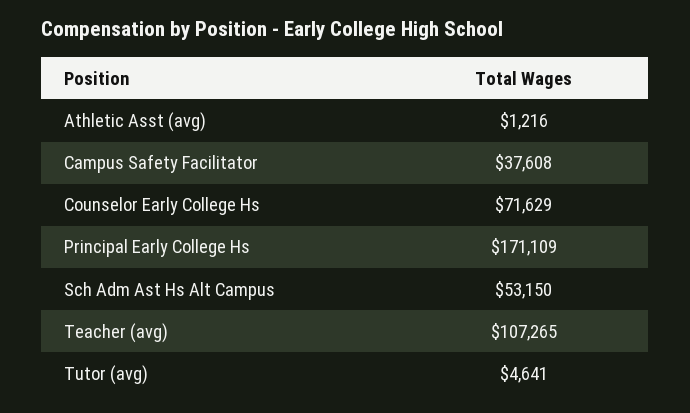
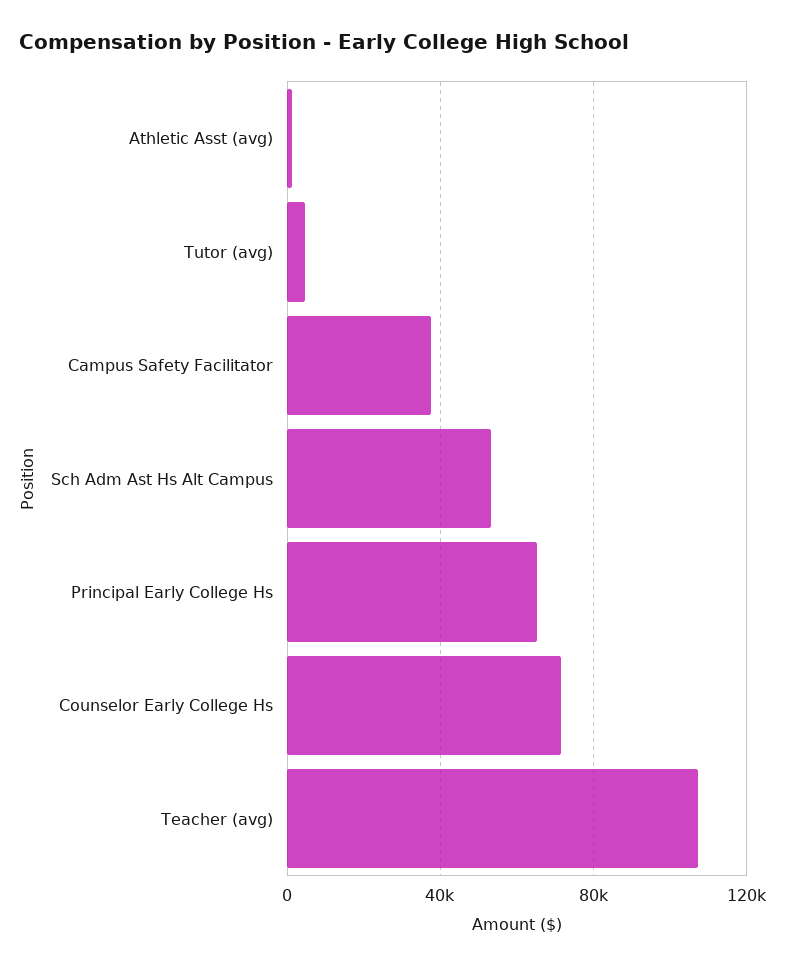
  {
    "Athletic Asst (avg)": 1216,
    "Campus Safety Facilitator": 37608,
    "Counselor Early College Hs": 71629,
-   "Principal Early College Hs": 171109,
+   "Principal Early College Hs": 65000,
    "Sch Adm Ast Hs Alt Campus": 53150,
    "Teacher (avg)": 107265,
    "Tutor (avg)": 4641
  }

